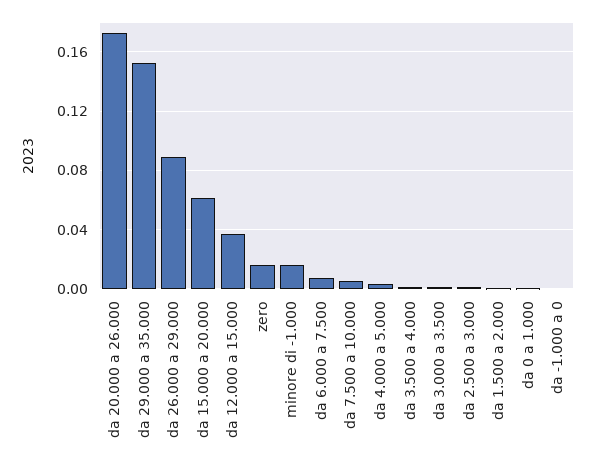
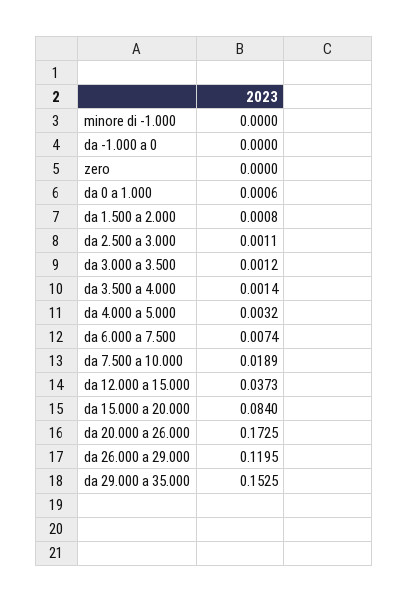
  {
    "da 20.000 a 26.000": 0.1725,
    "da 29.000 a 35.000": 0.1525,
-   "da 26.000 a 29.000": 0.09,
+   "da 26.000 a 29.000": 0.1195,
-   "da 15.000 a 20.000": 0.06,
+   "da 15.000 a 20.000": 0.084,
    "da 12.000 a 15.000": 0.0373,
-   "zero": 0.015,
+   "zero": 0,
-   "minore di -1.000": 0.015,
+   "minore di -1.000": 0,
    "da 6.000 a 7.500": 0.0074,
-   "da 7.500 a 10.000": 0.005,
+   "da 7.500 a 10.000": 0.0189,
    "da 4.000 a 5.000": 0.0032,
    "da 3.500 a 4.000": 0.0014,
    "da 3.000 a 3.500": 0.0012,
    "da 2.500 a 3.000": 0.0011,
    "da 1.500 a 2.000": 0.0008,
    "da 0 a 1.000": 0.0006,
    "da -1.000 a 0": 0
  }

